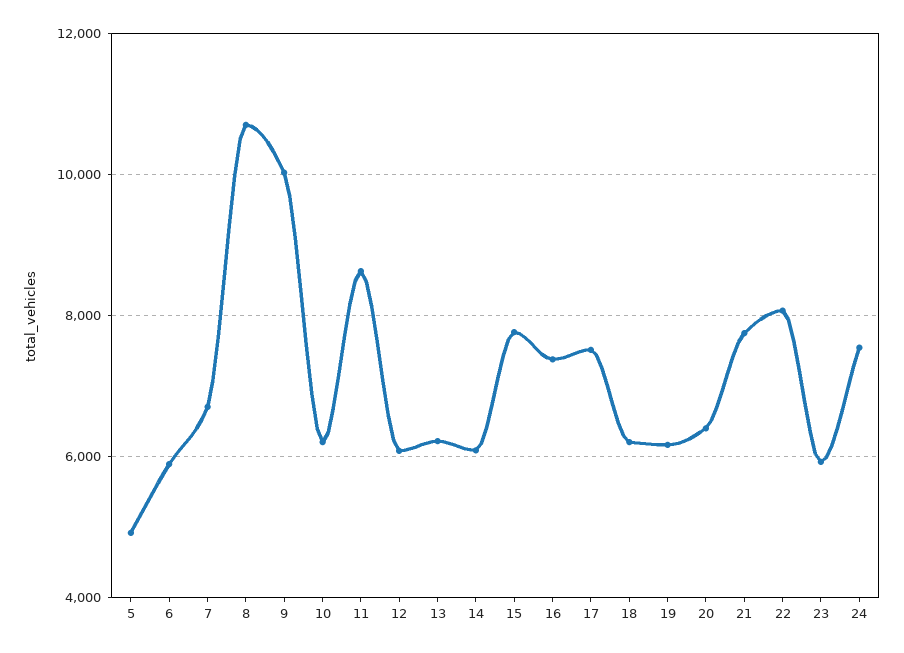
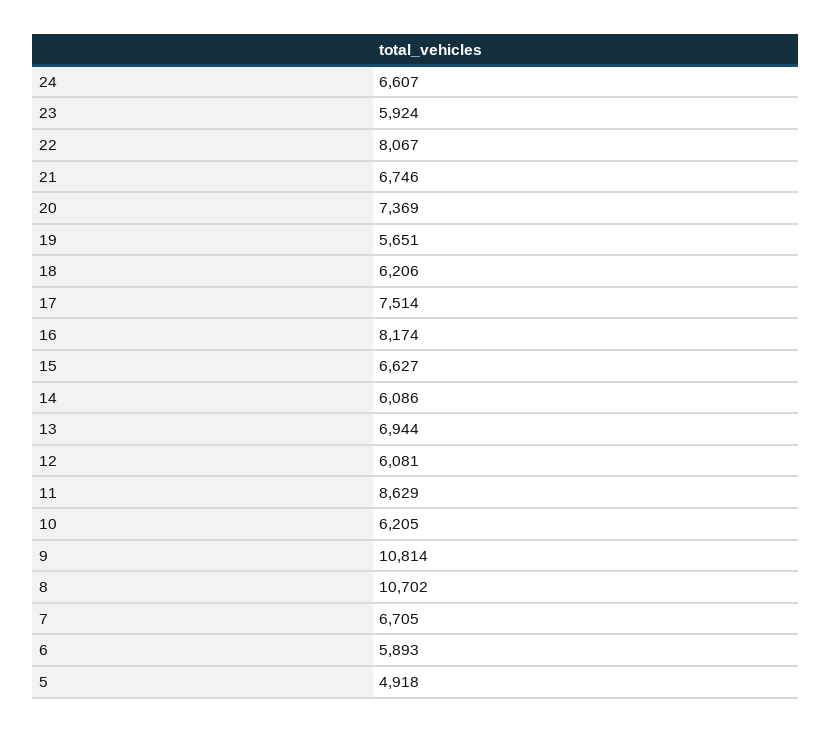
  {
    "5": 4918,
    "6": 5893,
    "7": 6705,
    "8": 10702,
-   "9": 10000,
+   "9": 10814,
    "10": 6205,
    "11": 8629,
    "12": 6081,
-   "13": 6200,
+   "13": 6944,
    "14": 6086,
-   "15": 7800,
+   "15": 6627,
-   "16": 7400,
+   "16": 8174,
    "17": 7514,
    "18": 6206,
-   "19": 6200,
+   "19": 5651,
-   "20": 6400,
+   "20": 7369,
-   "21": 7800,
+   "21": 6746,
    "22": 8067,
    "23": 5924,
-   "24": 7600
+   "24": 6607
  }

